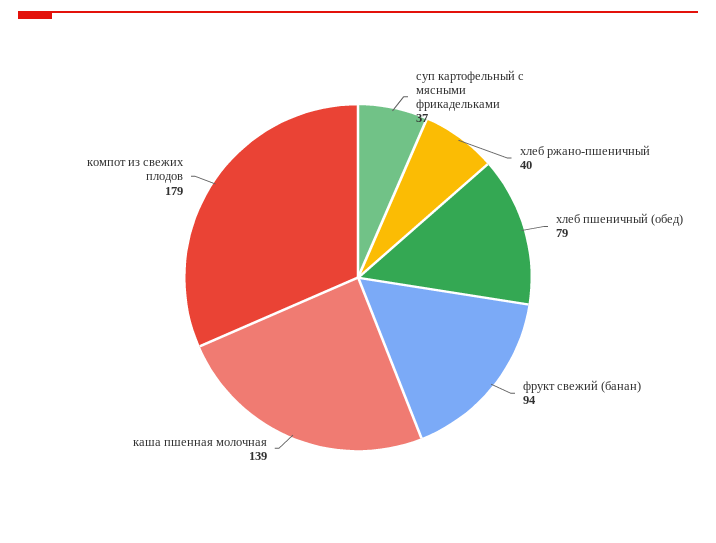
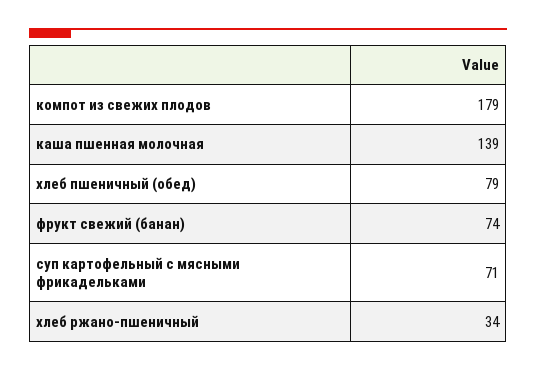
  {
-   "суп картофельный с мясными фрикадельками": 37,
+   "суп картофельный с мясными фрикадельками": 71,
-   "хлеб ржано-пшеничный": 40,
+   "хлеб ржано-пшеничный": 34,
    "хлеб пшеничный (обед)": 79,
-   "фрукт свежий (банан)": 94,
+   "фрукт свежий (банан)": 74,
    "каша пшенная молочная": 139,
    "компот из свежих плодов": 179
  }

